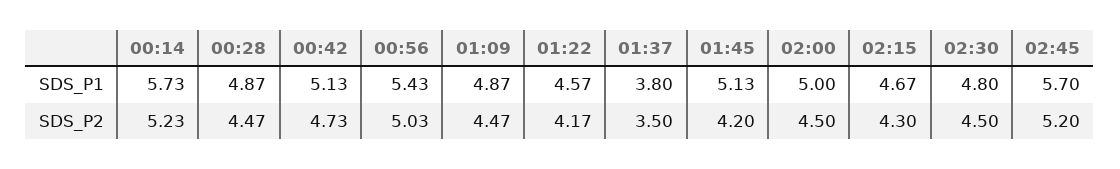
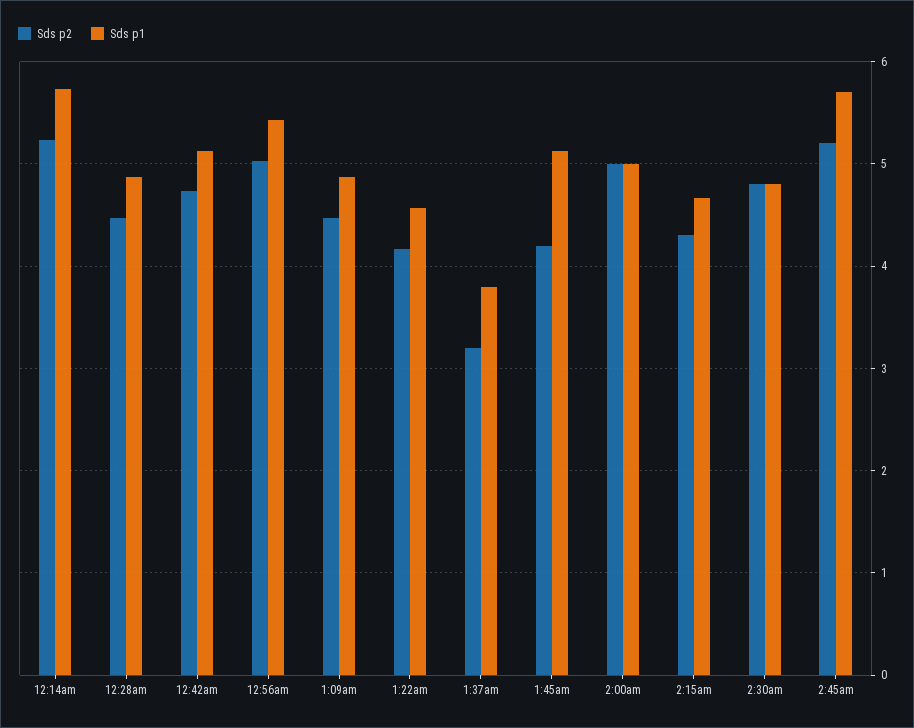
  {
    "SDS_P1": {
      "00:14": 5.73,
      "00:28": 4.87,
      "00:42": 5.13,
      "00:56": 5.43,
      "01:09": 4.87,
      "01:22": 4.57,
      "01:37": 3.8,
      "01:45": 5.13,
      "02:00": 5,
      "02:15": 4.67,
      "02:30": 4.8,
      "02:45": 5.7
    },
    "SDS_P2": {
      "00:14": 5.23,
      "00:28": 4.47,
      "00:42": 4.73,
      "00:56": 5.03,
      "01:09": 4.47,
      "01:22": 4.17,
-     "01:37": 3.5,
+     "01:37": 3.2,
      "01:45": 4.2,
-     "02:00": 4.5,
+     "02:00": 5,
      "02:15": 4.3,
-     "02:30": 4.5,
+     "02:30": 4.8,
      "02:45": 5.2
    }
  }

